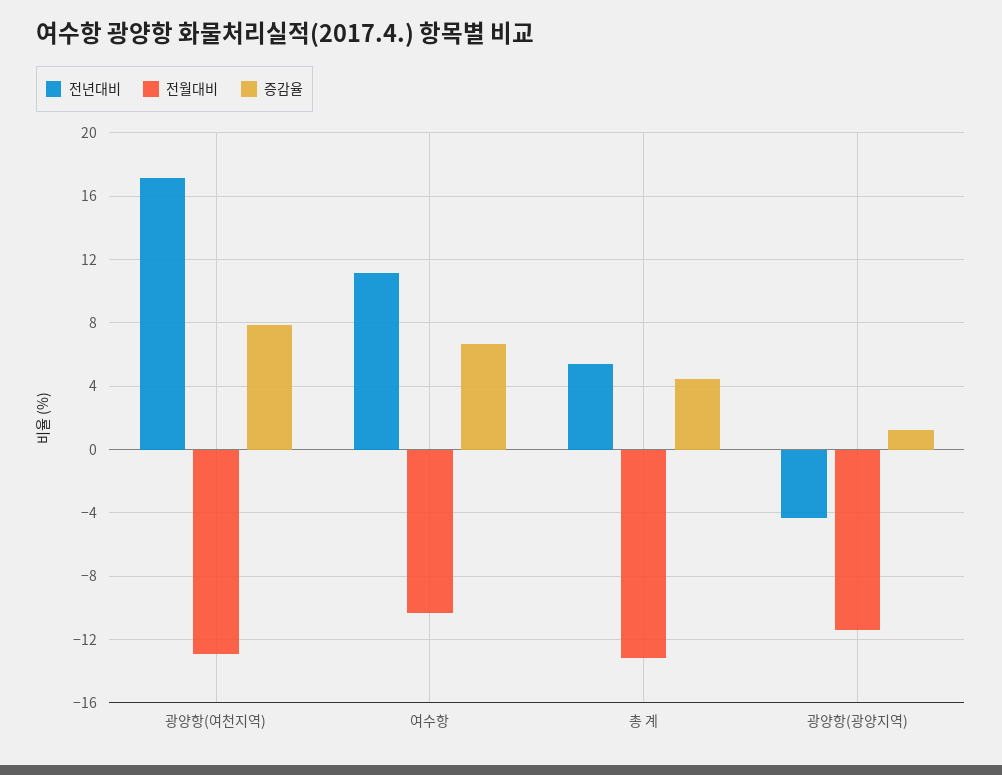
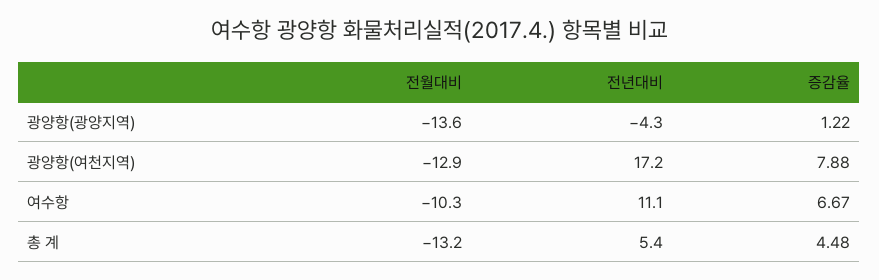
  {
    "전년대비": {
      "광양항(여천지역)": 17.2,
      "여수항": 11.1,
      "총 계": 5.4,
      "광양항(광양지역)": -4.3
    },
    "전월대비": {
      "광양항(여천지역)": -12.9,
      "여수항": -10.3,
      "총 계": -13.2,
-     "광양항(광양지역)": -11.5
+     "광양항(광양지역)": -13.6
    },
    "증감율": {
      "광양항(여천지역)": 7.88,
      "여수항": 6.67,
      "총 계": 4.48,
      "광양항(광양지역)": 1.22
    }
  }

